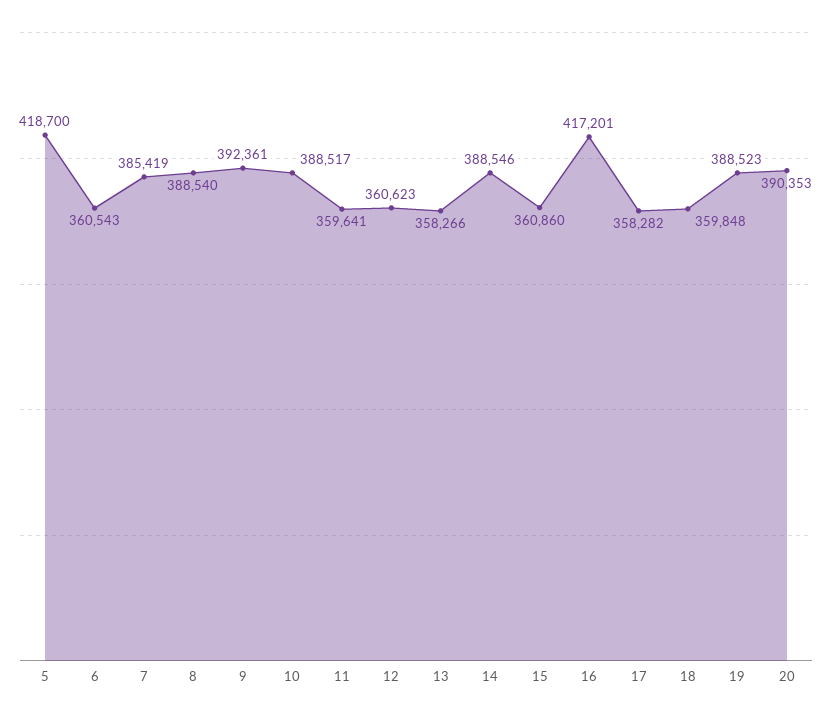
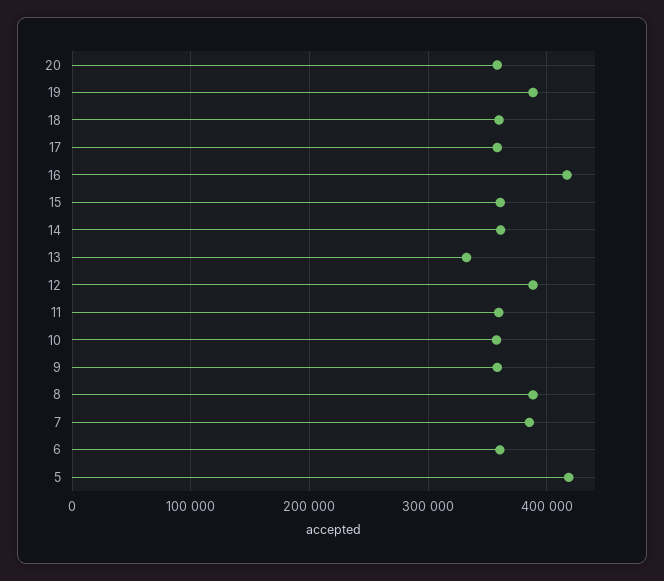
  {
    "5": 418700,
    "6": 360543,
    "7": 385419,
    "8": 388540,
-   "9": 392361,
+   "9": 360000,
-   "10": 388517,
+   "10": 360000,
    "11": 359641,
-   "12": 360623,
+   "12": 390000,
-   "13": 358266,
+   "13": 330000,
-   "14": 388546,
+   "14": 360000,
    "15": 360860,
    "16": 417201,
    "17": 358282,
    "18": 359848,
    "19": 388523,
-   "20": 390353
+   "20": 360000
  }

